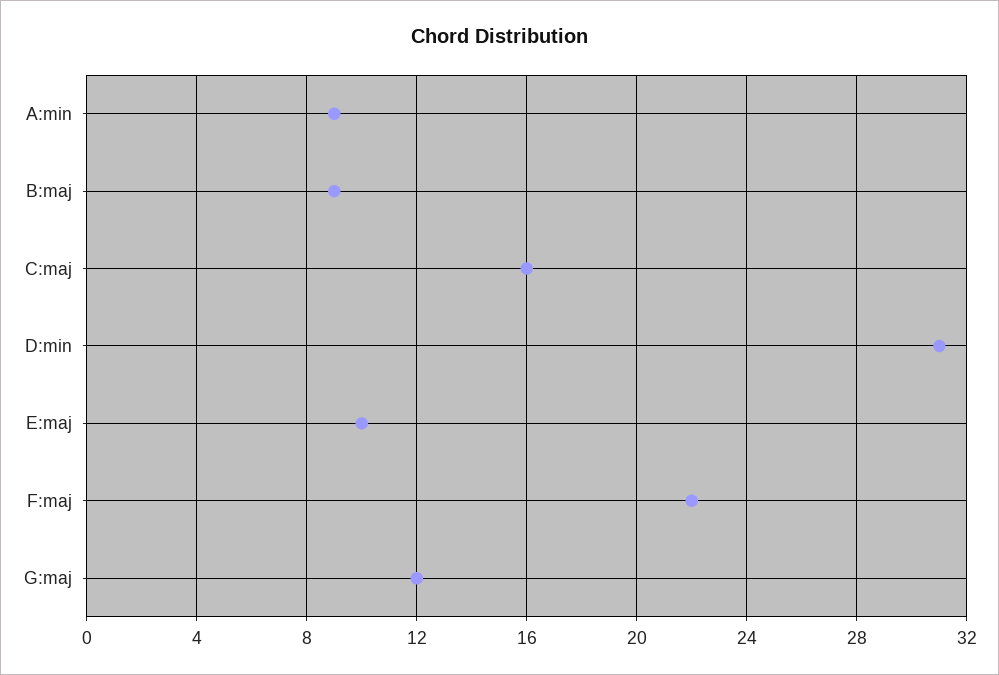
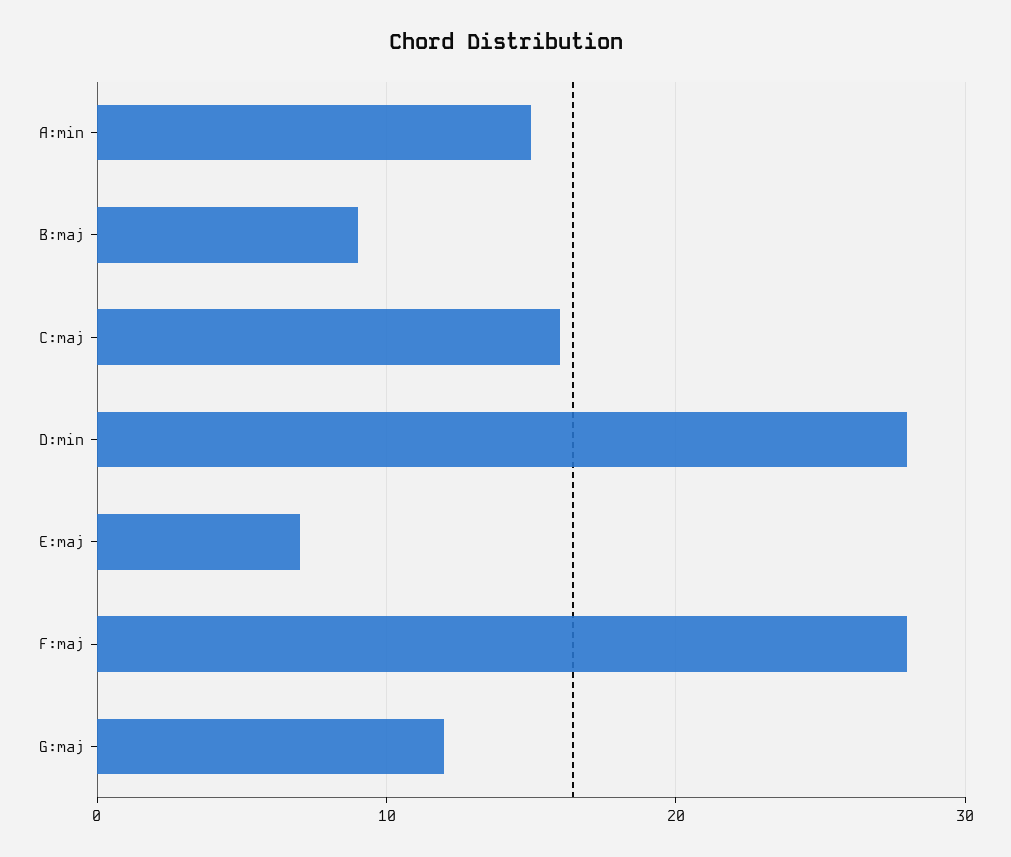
  {
-   "A:min": 9,
+   "A:min": 15,
    "B:maj": 9,
    "C:maj": 16,
-   "D:min": 31,
+   "D:min": 28,
-   "E:maj": 10,
+   "E:maj": 7,
-   "F:maj": 22,
+   "F:maj": 28,
    "G:maj": 12
  }

